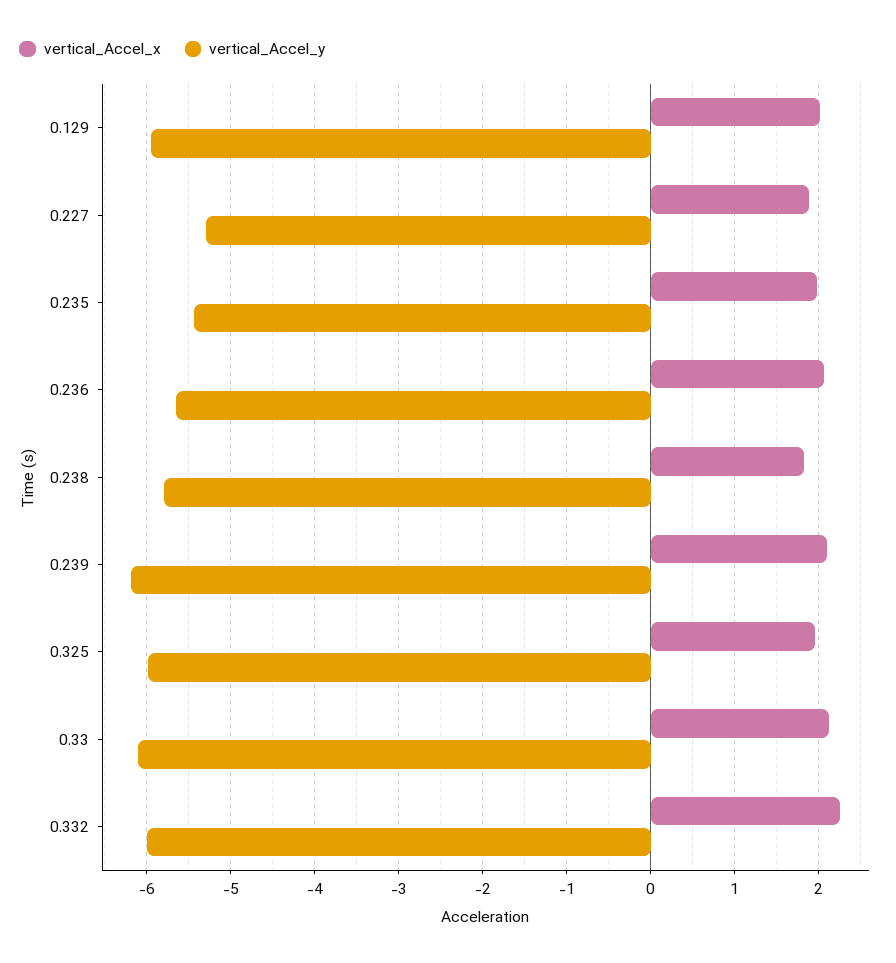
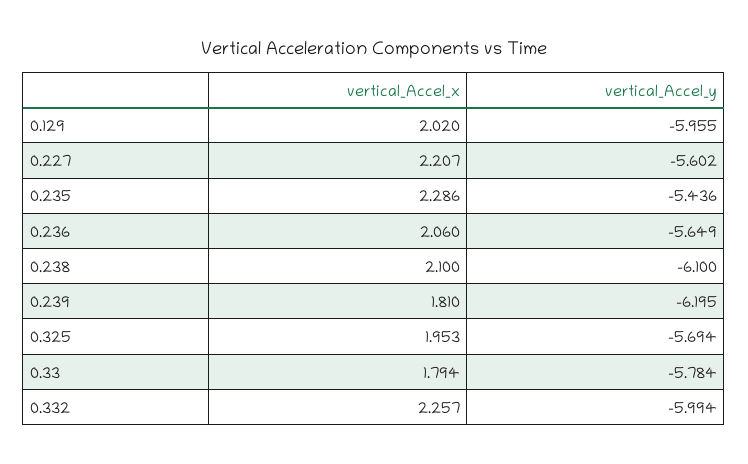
  {
    "vertical_Accel_x": {
      "0.129": 2.02,
-     "0.227": 1.9,
+     "0.227": 2.207,
-     "0.235": 2,
+     "0.235": 2.286,
      "0.236": 2.06,
-     "0.238": 1.8,
+     "0.238": 2.1,
-     "0.239": 2.1,
+     "0.239": 1.81,
      "0.325": 1.953,
-     "0.33": 2.1,
+     "0.33": 1.794,
      "0.332": 2.257
    },
    "vertical_Accel_y": {
      "0.129": -5.955,
-     "0.227": -5.3,
+     "0.227": -5.602,
      "0.235": -5.436,
      "0.236": -5.649,
-     "0.238": -5.8,
+     "0.238": -6.1,
      "0.239": -6.195,
-     "0.325": -6,
+     "0.325": -5.694,
-     "0.33": -6.1,
+     "0.33": -5.784,
      "0.332": -5.994
    }
  }

